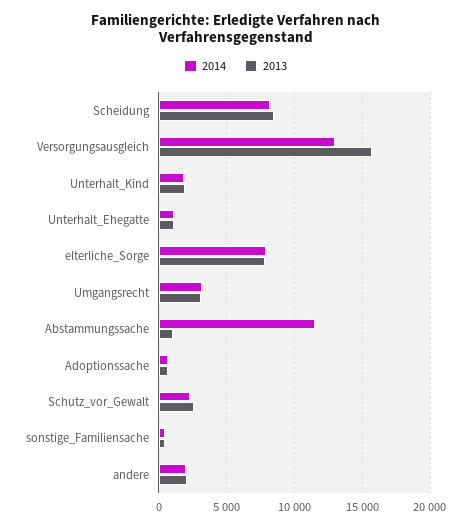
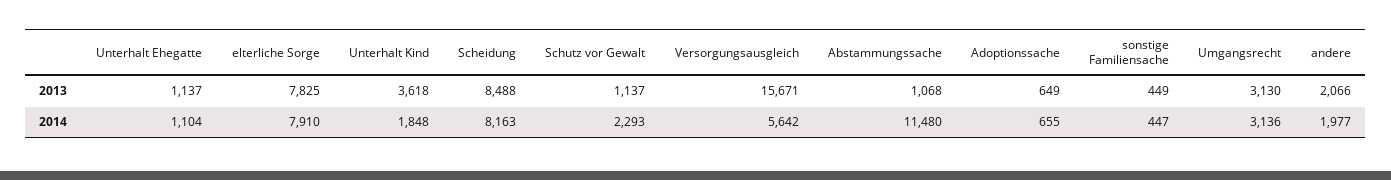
  {
    "2014": {
      "Scheidung": 8163,
-     "Versorgungsausgleich": 13000,
+     "Versorgungsausgleich": 5642,
      "Unterhalt_Kind": 1848,
      "Unterhalt_Ehegatte": 1104,
      "elterliche_Sorge": 7910,
      "Umgangsrecht": 3136,
      "Abstammungssache": 11480,
      "Adoptionssache": 655,
      "Schutz_vor_Gewalt": 2293,
      "sonstige_Familiensache": 447,
      "andere": 1977
    },
    "2013": {
      "Scheidung": 8488,
      "Versorgungsausgleich": 15671,
-     "Unterhalt_Kind": 2000,
+     "Unterhalt_Kind": 3618,
      "Unterhalt_Ehegatte": 1137,
      "elterliche_Sorge": 7825,
      "Umgangsrecht": 3130,
      "Abstammungssache": 1068,
      "Adoptionssache": 649,
-     "Schutz_vor_Gewalt": 2500,
+     "Schutz_vor_Gewalt": 1137,
      "sonstige_Familiensache": 449,
      "andere": 2066
    }
  }

